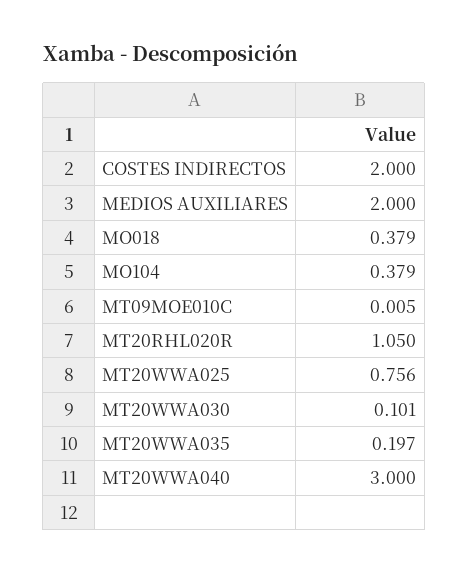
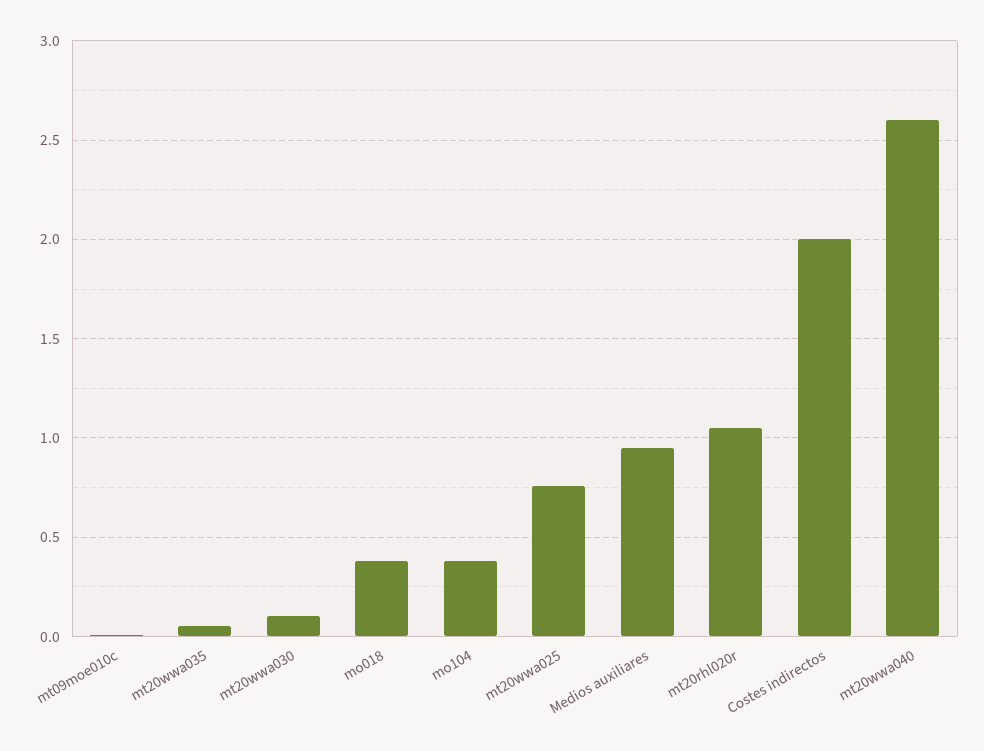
  {
    "COSTES INDIRECTOS": 2,
-   "MEDIOS AUXILIARES": 2,
+   "MEDIOS AUXILIARES": 0.95,
    "MO018": 0.379,
    "MO104": 0.379,
    "MT09MOE010C": 0.005,
    "MT20RHL020R": 1.05,
    "MT20WWA025": 0.756,
    "MT20WWA030": 0.101,
-   "MT20WWA035": 0.197,
+   "MT20WWA035": 0.05,
-   "MT20WWA040": 3
+   "MT20WWA040": 2.6
  }

